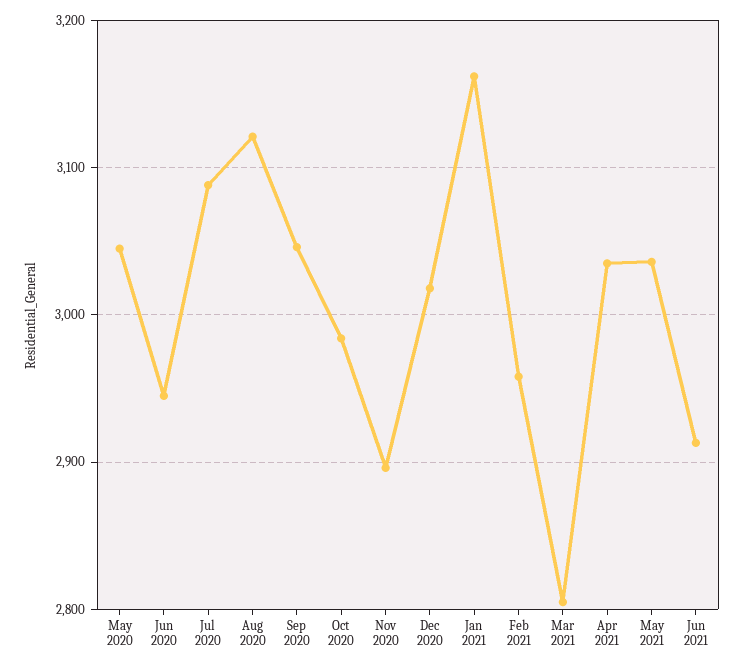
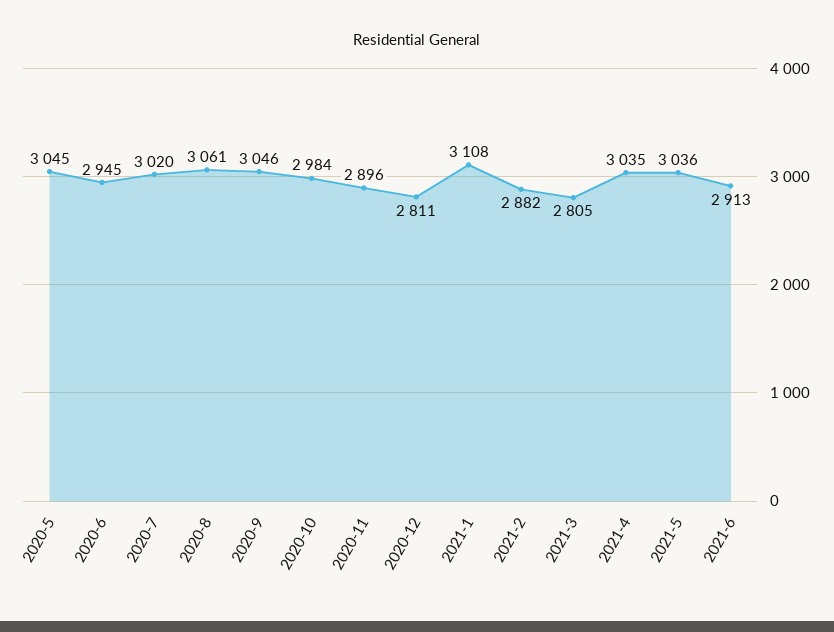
  {
    "May 2020": 3045,
    "Jun 2020": 2945,
-   "Jul 2020": 3090,
+   "Jul 2020": 3020,
-   "Aug 2020": 3120,
+   "Aug 2020": 3061,
    "Sep 2020": 3046,
    "Oct 2020": 2984,
    "Nov 2020": 2896,
-   "Dec 2020": 3020,
+   "Dec 2020": 2811,
-   "Jan 2021": 3160,
+   "Jan 2021": 3108,
-   "Feb 2021": 2960,
+   "Feb 2021": 2882,
    "Mar 2021": 2805,
    "Apr 2021": 3035,
    "May 2021": 3036,
    "Jun 2021": 2913
  }

